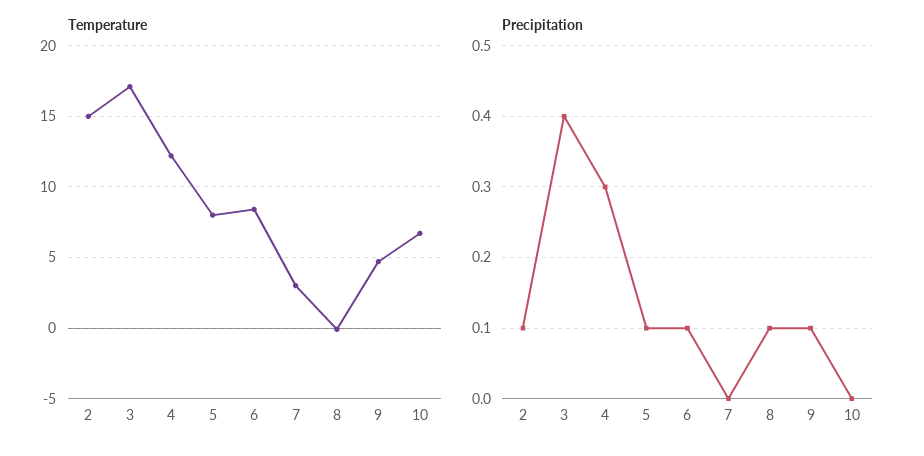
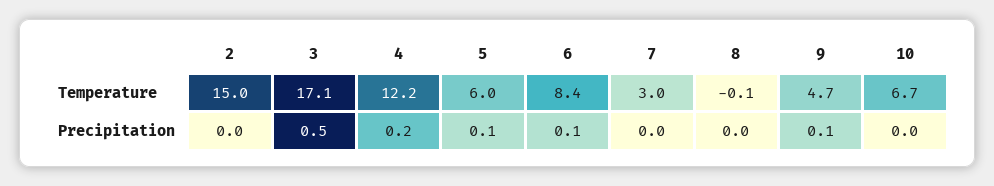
  {
    "Temperature": {
      "2": 15,
      "3": 17.1,
      "4": 12.2,
-     "5": 8,
+     "5": 6,
      "6": 8.4,
      "7": 3,
      "8": -0.1,
      "9": 4.7,
      "10": 6.7
    },
    "Precipitation": {
-     "2": 0.1,
+     "2": 0,
-     "3": 0.4,
+     "3": 0.5,
-     "4": 0.3,
+     "4": 0.2,
      "5": 0.1,
      "6": 0.1,
      "7": 0,
-     "8": 0.1,
+     "8": 0,
      "9": 0.1,
      "10": 0
    }
  }

